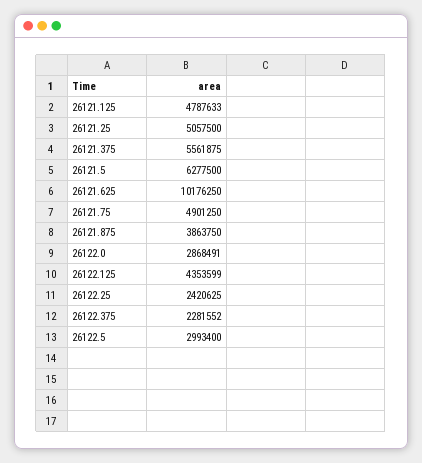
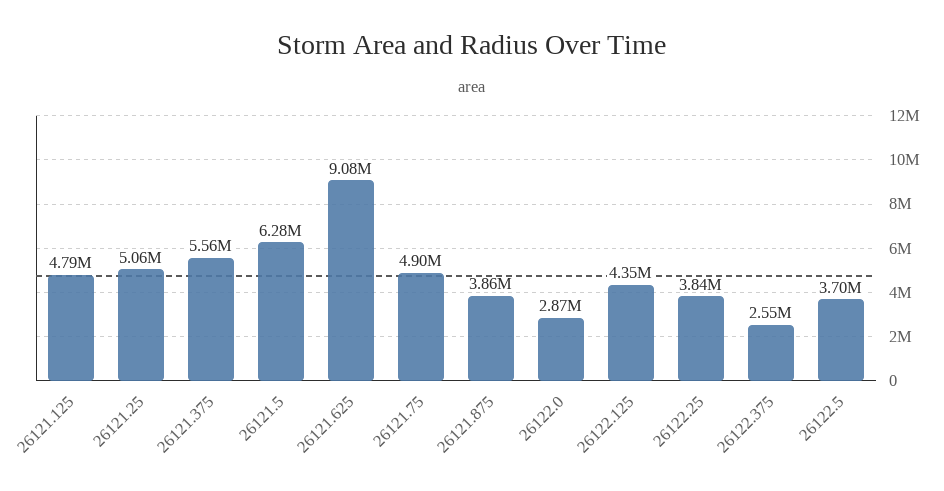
  {
    "26121.125": 4787633,
    "26121.25": 5057500,
    "26121.375": 5561875,
    "26121.5": 6277500,
-   "26121.625": 10176250,
+   "26121.625": 9080000,
    "26121.75": 4901250,
    "26121.875": 3863750,
    "26122.0": 2868491,
    "26122.125": 4353599,
-   "26122.25": 2420625,
+   "26122.25": 3840000,
-   "26122.375": 2281552,
+   "26122.375": 2550000,
-   "26122.5": 2993400
+   "26122.5": 3700000
  }

